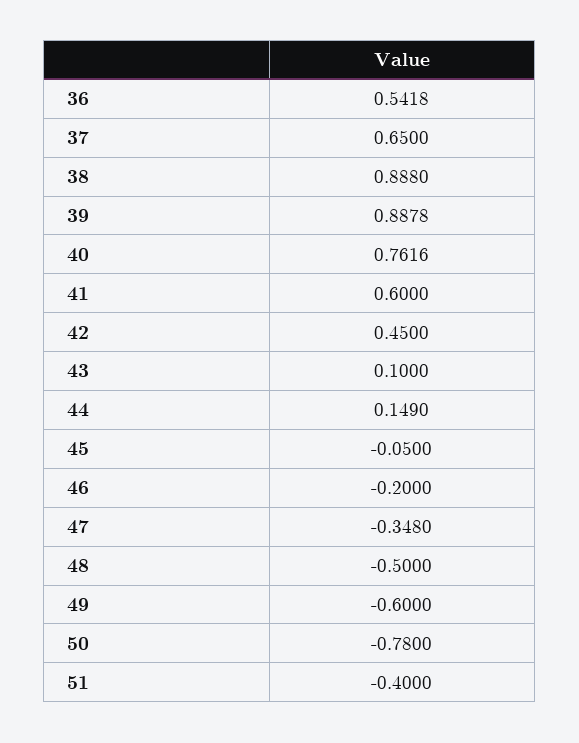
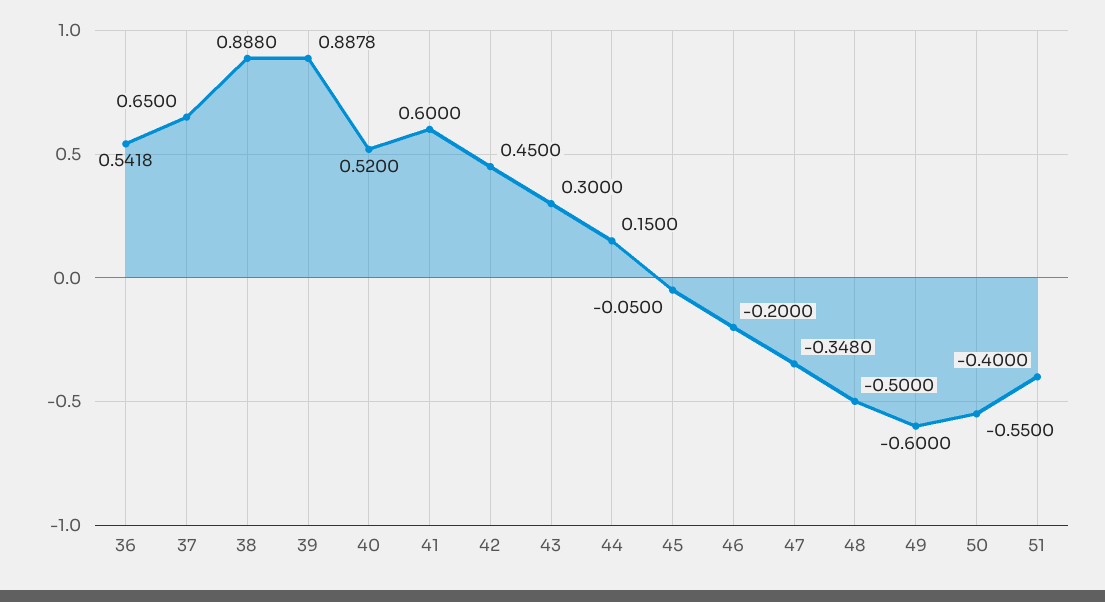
  {
    "36": 0.5418,
    "37": 0.65,
    "38": 0.888,
    "39": 0.8878,
-   "40": 0.7616,
+   "40": 0.52,
    "41": 0.6,
    "42": 0.45,
-   "43": 0.1,
+   "43": 0.3,
-   "44": 0.149,
+   "44": 0.15,
    "45": -0.05,
    "46": -0.2,
    "47": -0.348,
    "48": -0.5,
    "49": -0.6,
-   "50": -0.78,
+   "50": -0.55,
    "51": -0.4
  }

